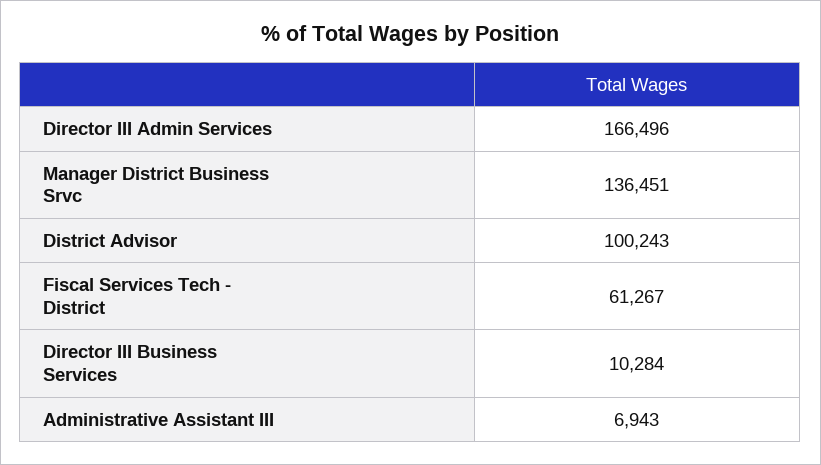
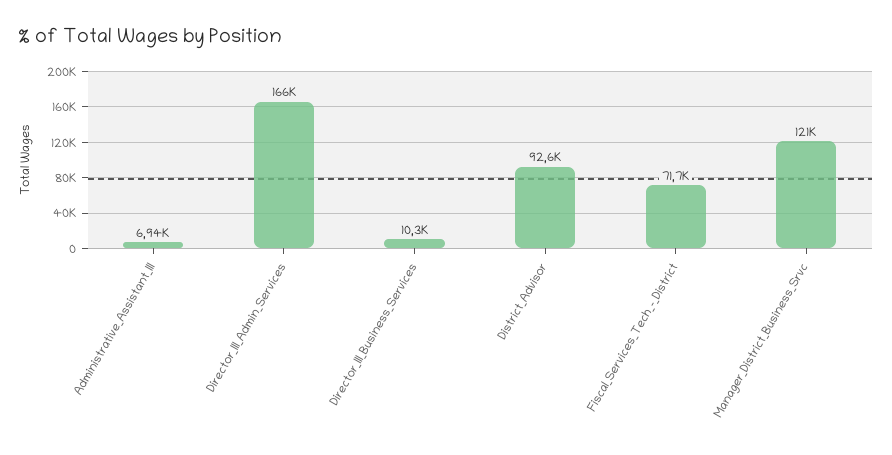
  {
    "Director III Admin Services": 166496,
-   "Manager District Business Srvc": 136451,
+   "Manager District Business Srvc": 121000,
-   "District Advisor": 100243,
+   "District Advisor": 92600,
-   "Fiscal Services Tech - District": 61267,
+   "Fiscal Services Tech - District": 71700,
    "Director III Business Services": 10284,
    "Administrative Assistant III": 6943
  }

